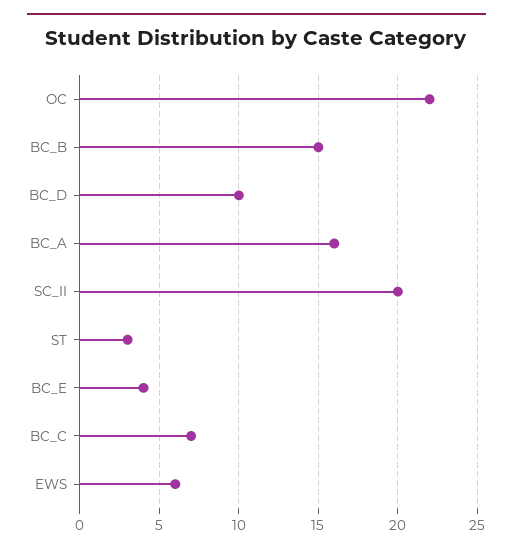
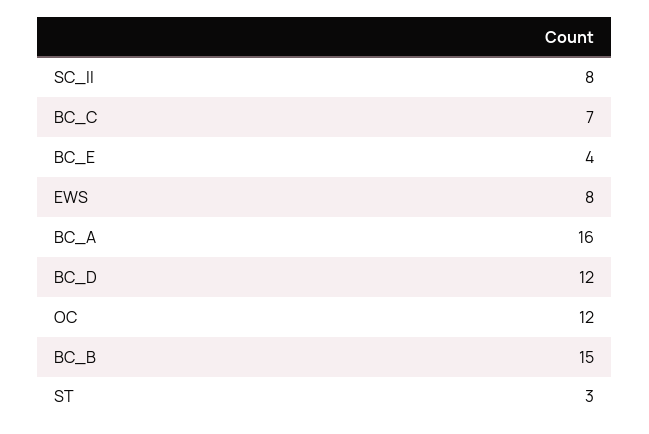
  {
-   "OC": 22,
+   "OC": 12,
    "BC_B": 15,
-   "BC_D": 10,
+   "BC_D": 12,
    "BC_A": 16,
-   "SC_II": 20,
+   "SC_II": 8,
    "ST": 3,
    "BC_E": 4,
    "BC_C": 7,
-   "EWS": 6
+   "EWS": 8
  }

